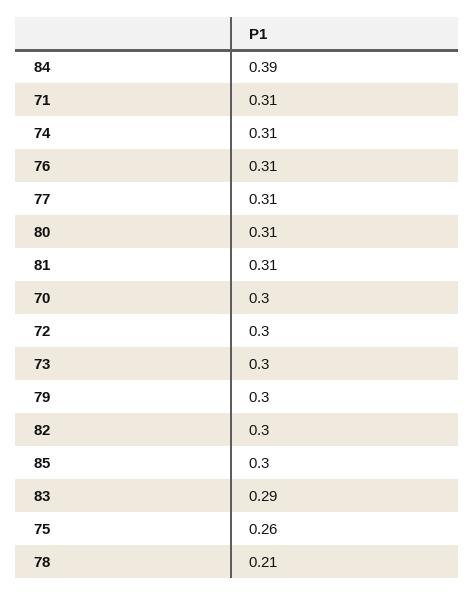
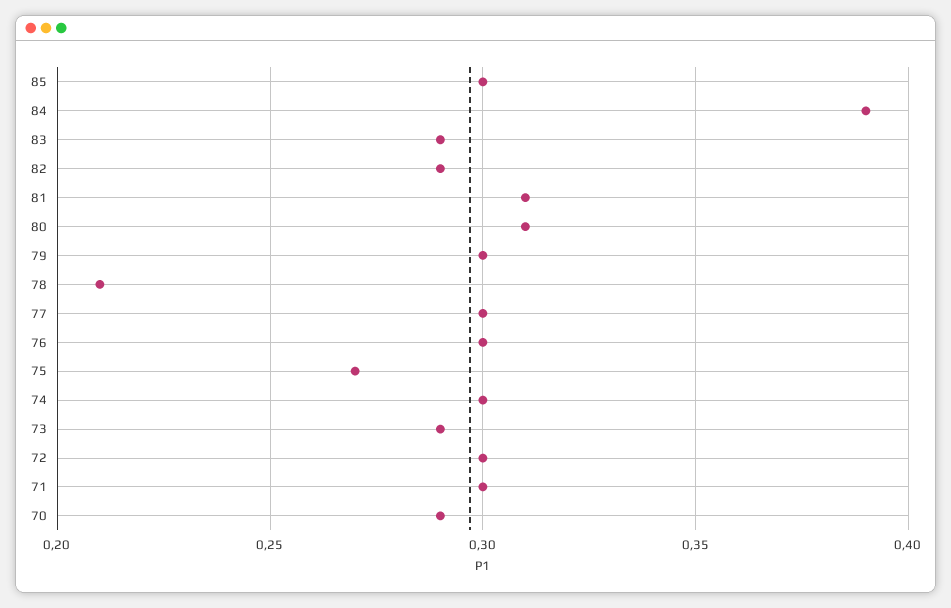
  {
    "84": 0.39,
-   "71": 0.31,
+   "71": 0.3,
-   "74": 0.31,
+   "74": 0.3,
-   "76": 0.31,
+   "76": 0.3,
-   "77": 0.31,
+   "77": 0.3,
    "80": 0.31,
    "81": 0.31,
-   "70": 0.3,
+   "70": 0.29,
    "72": 0.3,
-   "73": 0.3,
+   "73": 0.29,
    "79": 0.3,
-   "82": 0.3,
+   "82": 0.29,
    "85": 0.3,
    "83": 0.29,
-   "75": 0.26,
+   "75": 0.27,
    "78": 0.21
  }

